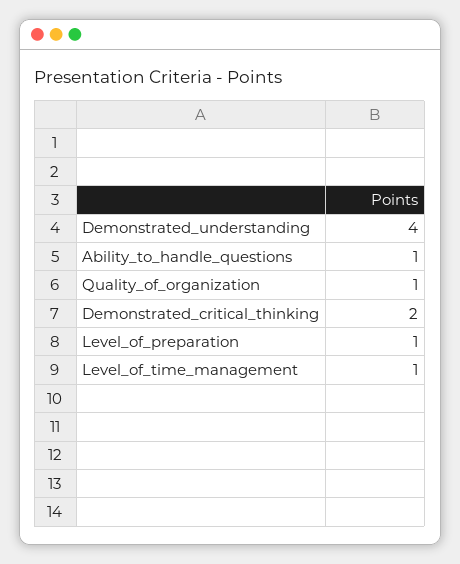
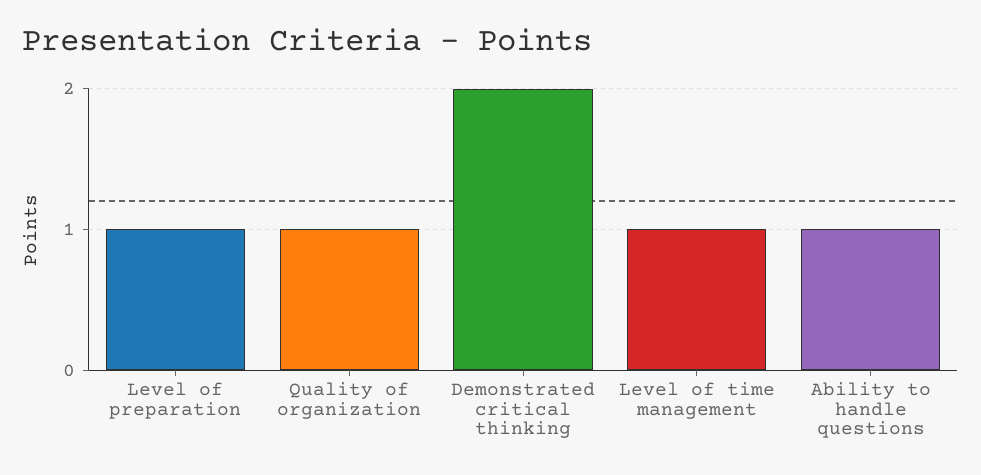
  {
-   "Demonstrated_understanding": 4,
    "Ability_to_handle_questions": 1,
    "Quality_of_organization": 1,
    "Demonstrated_critical_thinking": 2,
    "Level_of_preparation": 1,
    "Level_of_time_management": 1
  }

